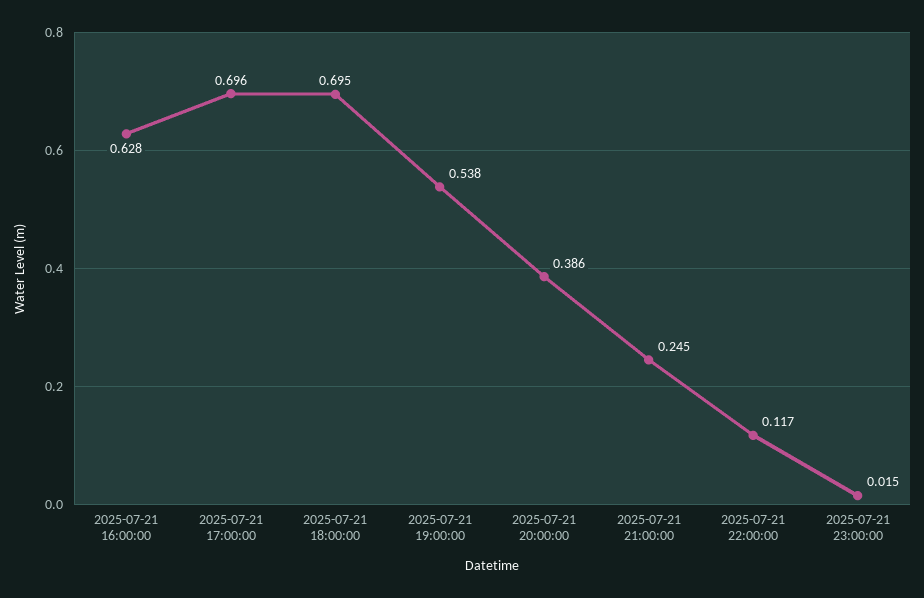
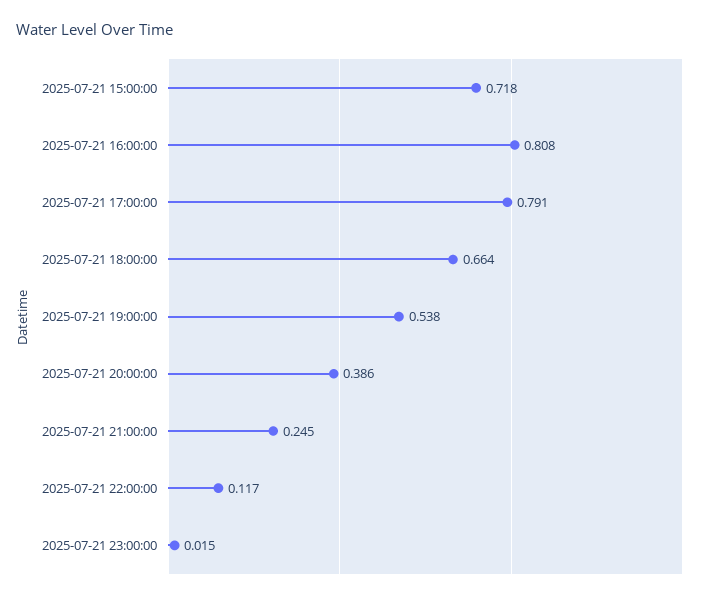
  {
-   "2025-07-21 16:00:00": 0.628,
+   "2025-07-21 16:00:00": 0.808,
-   "2025-07-21 17:00:00": 0.696,
+   "2025-07-21 17:00:00": 0.791,
-   "2025-07-21 18:00:00": 0.695,
+   "2025-07-21 18:00:00": 0.664,
    "2025-07-21 19:00:00": 0.538,
    "2025-07-21 20:00:00": 0.386,
    "2025-07-21 21:00:00": 0.245,
    "2025-07-21 22:00:00": 0.117,
-   "2025-07-21 23:00:00": 0.015
+   "2025-07-21 23:00:00": 0.015,
+   "2025-07-21 15:00:00": 0.718
  }

